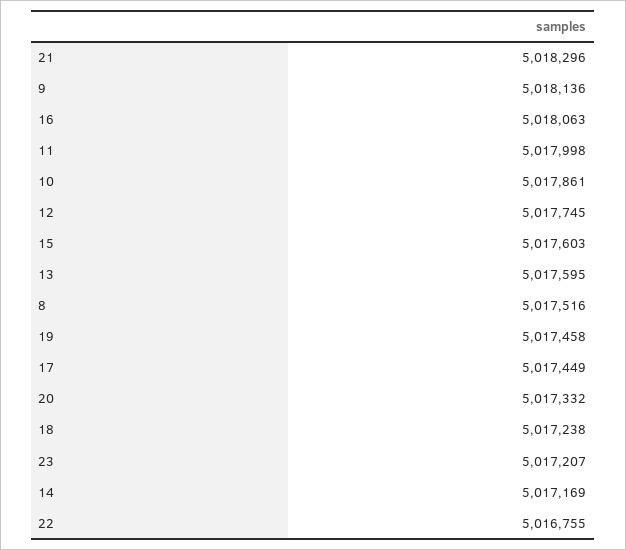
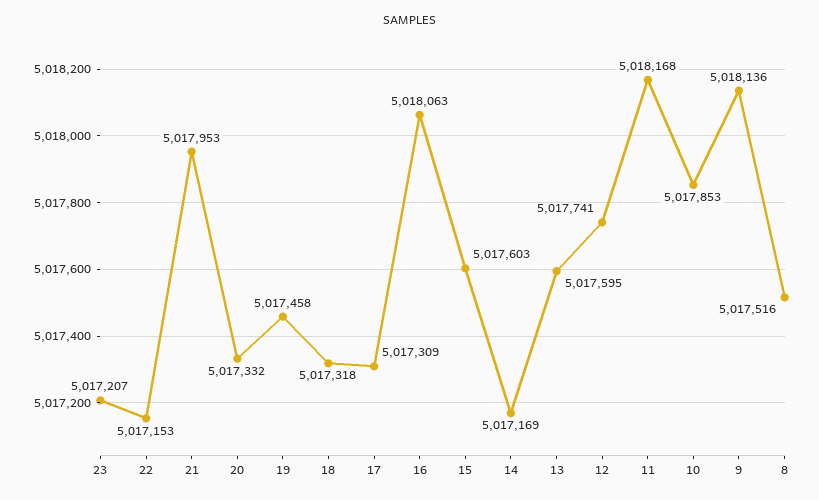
  {
-   "21": 5018296,
+   "21": 5017953,
    "9": 5018136,
    "16": 5018063,
-   "11": 5017998,
+   "11": 5018168,
-   "10": 5017861,
+   "10": 5017853,
-   "12": 5017745,
+   "12": 5017741,
    "15": 5017603,
    "13": 5017595,
    "8": 5017516,
    "19": 5017458,
-   "17": 5017449,
+   "17": 5017309,
    "20": 5017332,
-   "18": 5017238,
+   "18": 5017318,
    "23": 5017207,
    "14": 5017169,
-   "22": 5016755
+   "22": 5017153
  }

